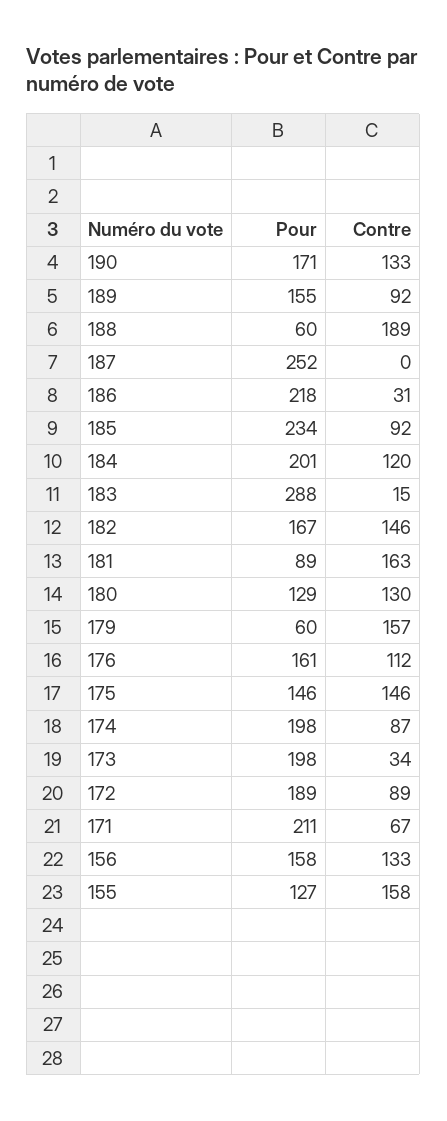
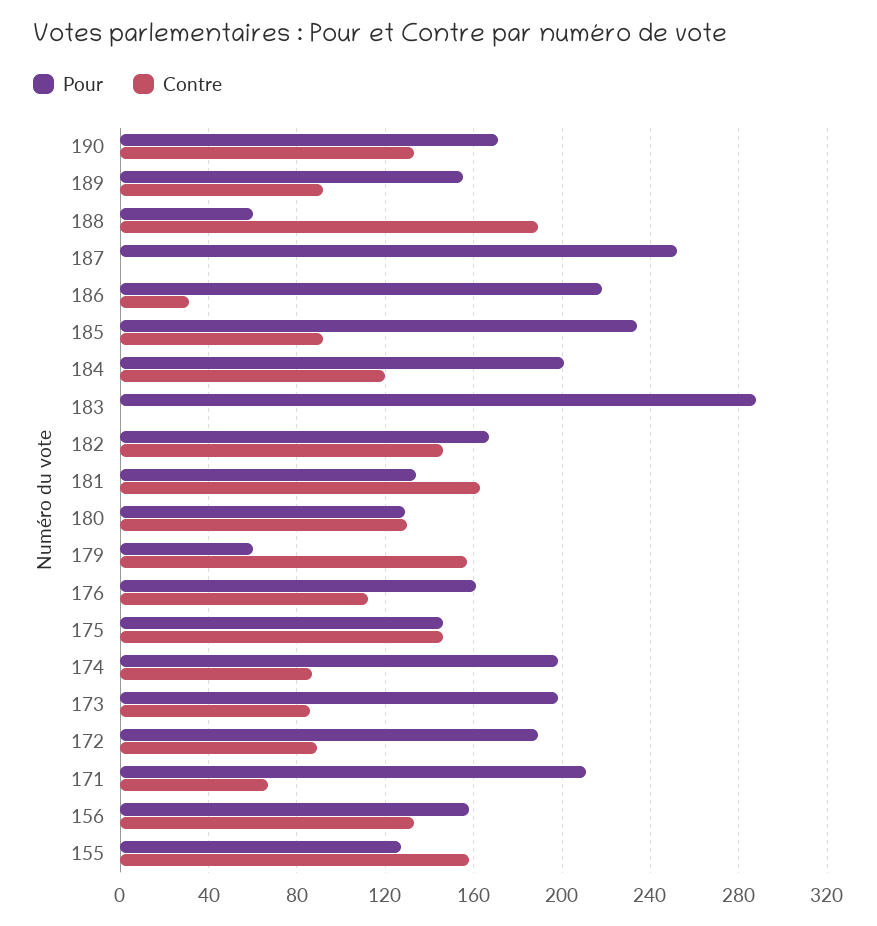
  {
    "Pour": {
      "190": 171,
      "189": 155,
      "188": 60,
      "187": 252,
      "186": 218,
      "185": 234,
      "184": 201,
      "183": 288,
      "182": 167,
-     "181": 89,
+     "181": 135,
      "180": 129,
      "179": 60,
      "176": 161,
      "175": 146,
      "174": 198,
      "173": 198,
      "172": 189,
      "171": 211,
      "156": 158,
      "155": 127
    },
    "Contre": {
      "190": 133,
      "189": 92,
      "188": 189,
      "187": 0,
      "186": 31,
      "185": 92,
      "184": 120,
-     "183": 15,
+     "183": 0,
      "182": 146,
      "181": 163,
      "180": 130,
      "179": 157,
      "176": 112,
      "175": 146,
      "174": 87,
-     "173": 34,
+     "173": 85,
      "172": 89,
      "171": 67,
      "156": 133,
      "155": 158
    }
  }

